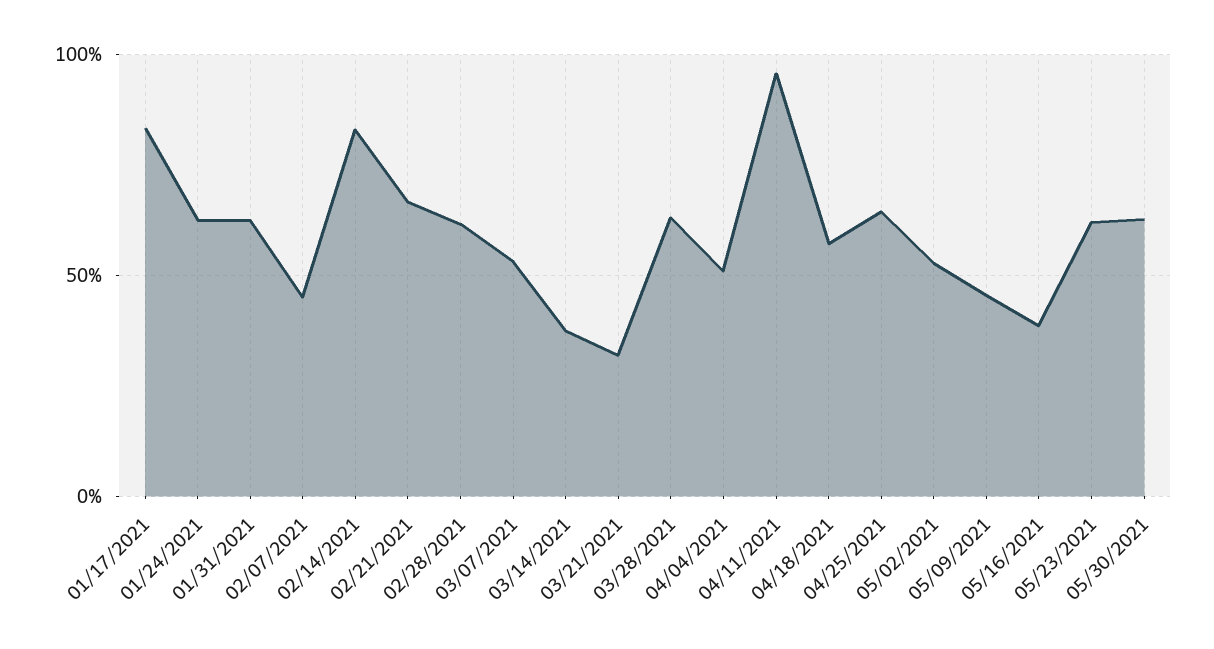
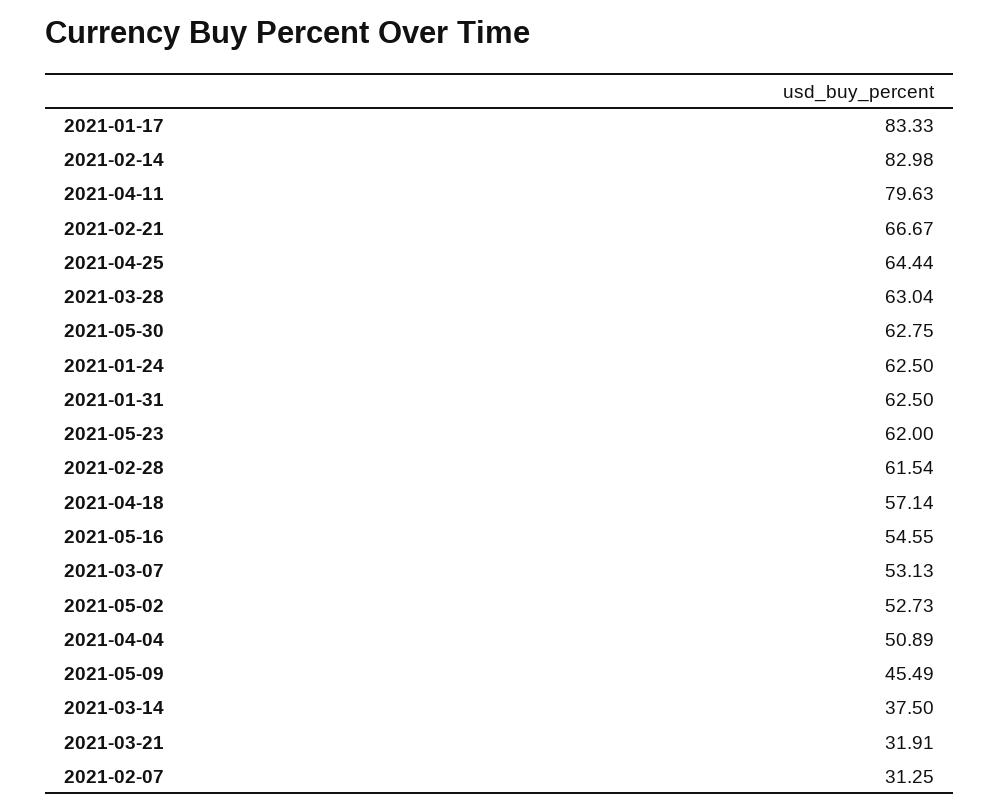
  {
    "01/17/2021": 83.33,
    "01/24/2021": 62.5,
    "01/31/2021": 62.5,
-   "02/07/2021": 45,
+   "02/07/2021": 31.25,
    "02/14/2021": 82.98,
    "02/21/2021": 66.67,
    "02/28/2021": 61.54,
    "03/07/2021": 53.13,
    "03/14/2021": 37.5,
    "03/21/2021": 31.91,
    "03/28/2021": 63.04,
    "04/04/2021": 50.89,
-   "04/11/2021": 95,
+   "04/11/2021": 79.63,
    "04/18/2021": 57.14,
    "04/25/2021": 64.44,
    "05/02/2021": 52.73,
    "05/09/2021": 45.49,
-   "05/16/2021": 40,
+   "05/16/2021": 54.55,
    "05/23/2021": 62,
    "05/30/2021": 62.75
  }

